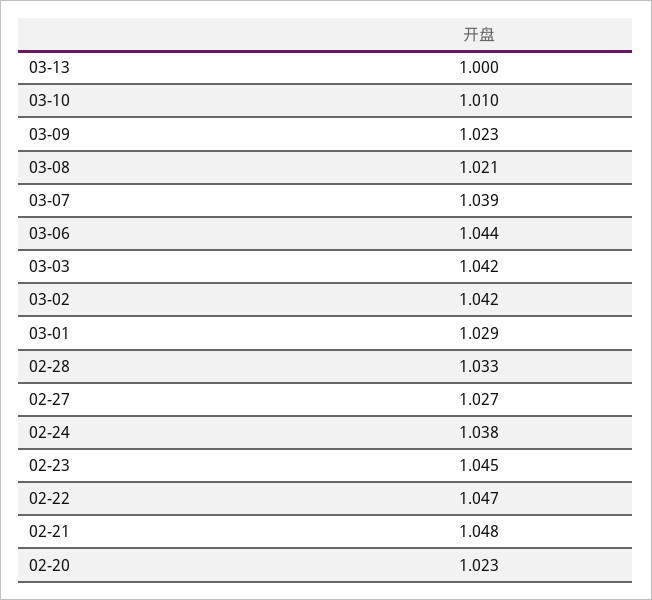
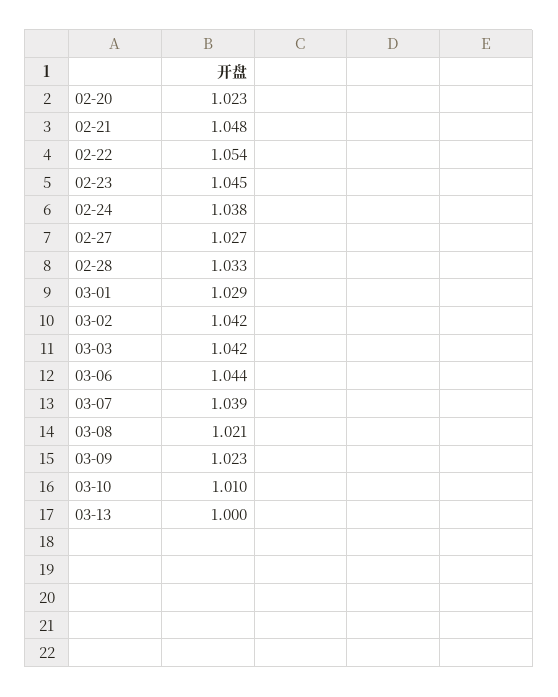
  {
    "03-13": 1,
    "03-10": 1.01,
    "03-09": 1.023,
    "03-08": 1.021,
    "03-07": 1.039,
    "03-06": 1.044,
    "03-03": 1.042,
    "03-02": 1.042,
    "03-01": 1.029,
    "02-28": 1.033,
    "02-27": 1.027,
    "02-24": 1.038,
    "02-23": 1.045,
-   "02-22": 1.047,
+   "02-22": 1.054,
    "02-21": 1.048,
    "02-20": 1.023
  }

